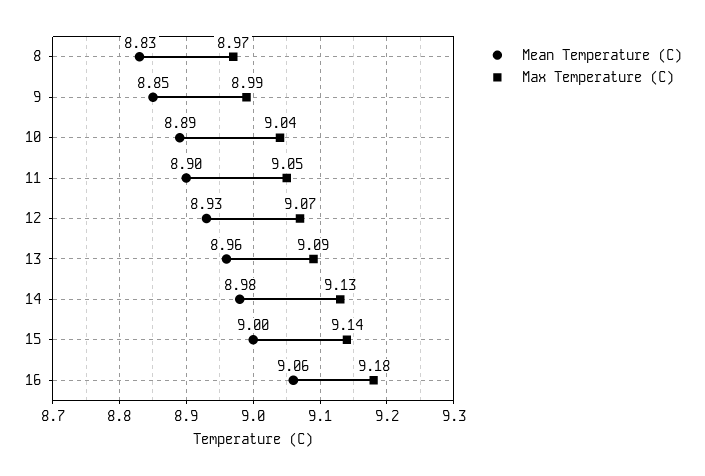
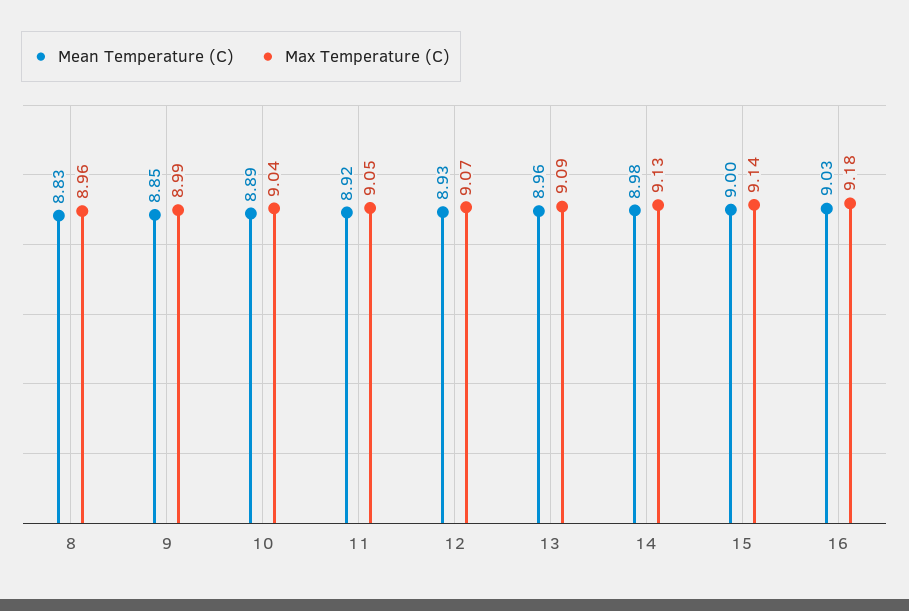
  {
    "Mean Temperature (C)": {
      "8": 8.83,
      "9": 8.85,
      "10": 8.89,
-     "11": 8.9,
+     "11": 8.92,
      "12": 8.93,
      "13": 8.96,
      "14": 8.98,
      "15": 9,
-     "16": 9.06
+     "16": 9.03
    },
    "Max Temperature (C)": {
-     "8": 8.97,
+     "8": 8.96,
      "9": 8.99,
      "10": 9.04,
      "11": 9.05,
      "12": 9.07,
      "13": 9.09,
      "14": 9.13,
      "15": 9.14,
      "16": 9.18
    }
  }

